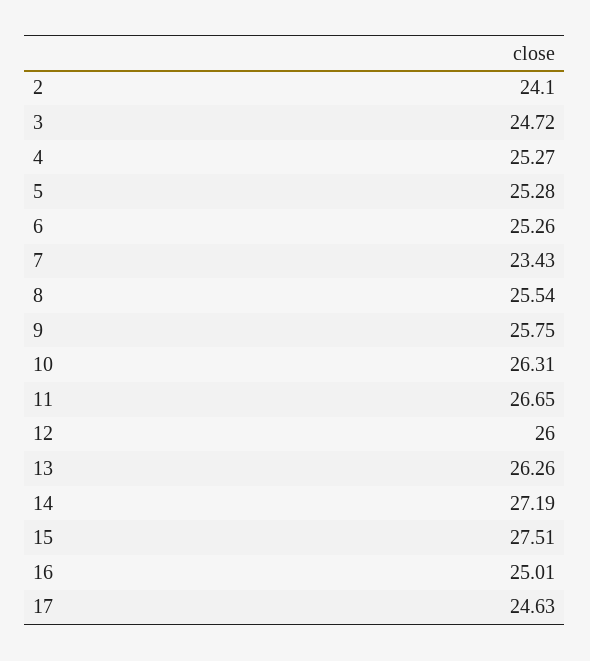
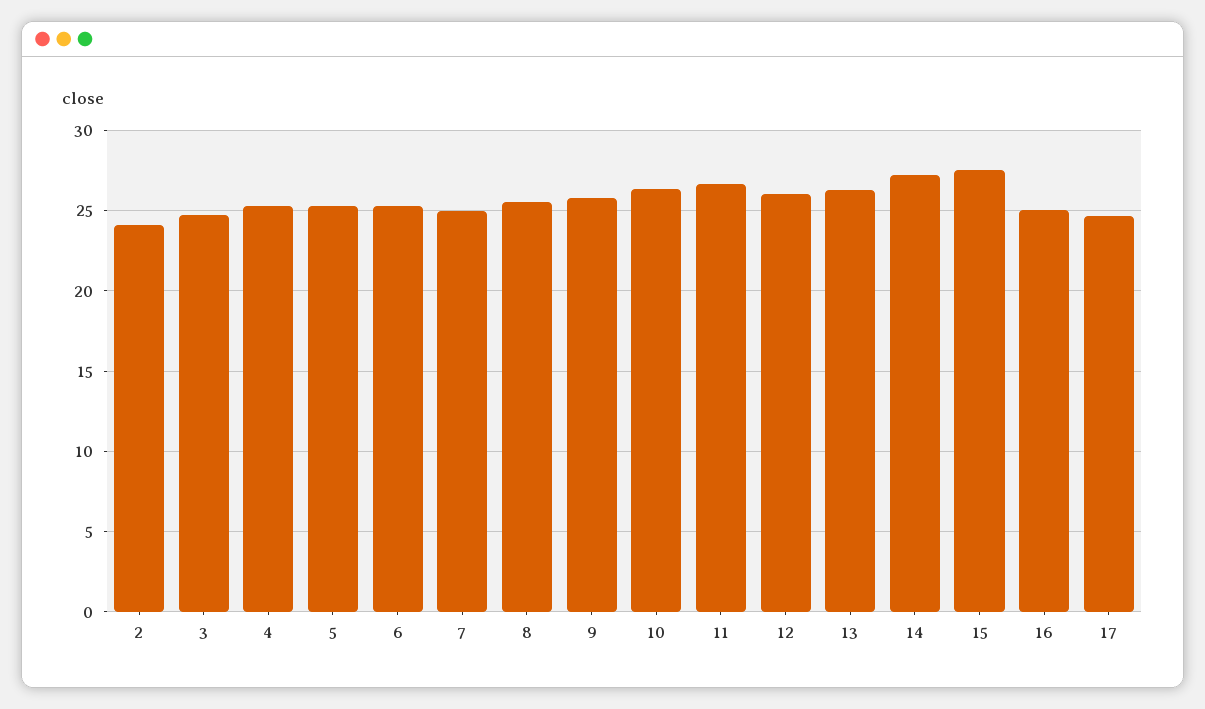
  {
    "2": 24.1,
    "3": 24.72,
    "4": 25.27,
    "5": 25.28,
    "6": 25.26,
-   "7": 23.43,
+   "7": 25,
    "8": 25.54,
    "9": 25.75,
    "10": 26.31,
    "11": 26.65,
    "12": 26,
    "13": 26.26,
    "14": 27.19,
    "15": 27.51,
    "16": 25.01,
    "17": 24.63
  }

